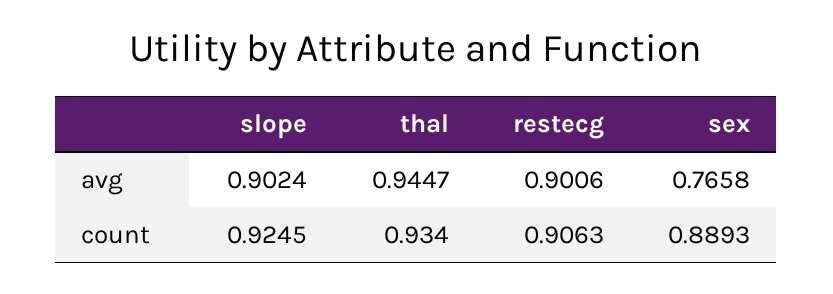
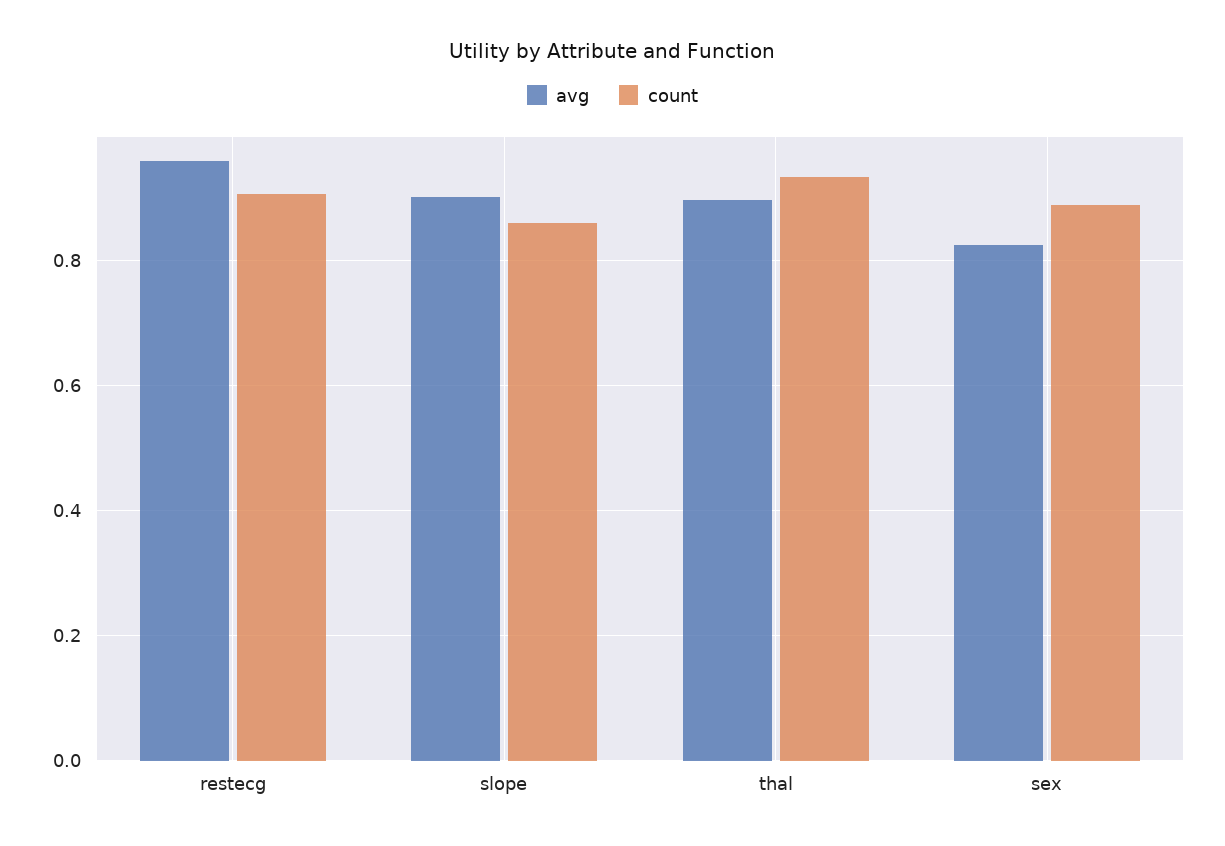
  {
    "avg": {
      "slope": 0.9024,
-     "thal": 0.9447,
+     "thal": 0.9,
-     "restecg": 0.9006,
+     "restecg": 0.96,
-     "sex": 0.7658
+     "sex": 0.82
    },
    "count": {
-     "slope": 0.9245,
+     "slope": 0.86,
      "thal": 0.934,
      "restecg": 0.9063,
      "sex": 0.8893
    }
  }

